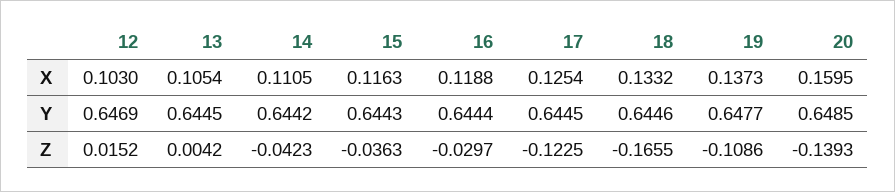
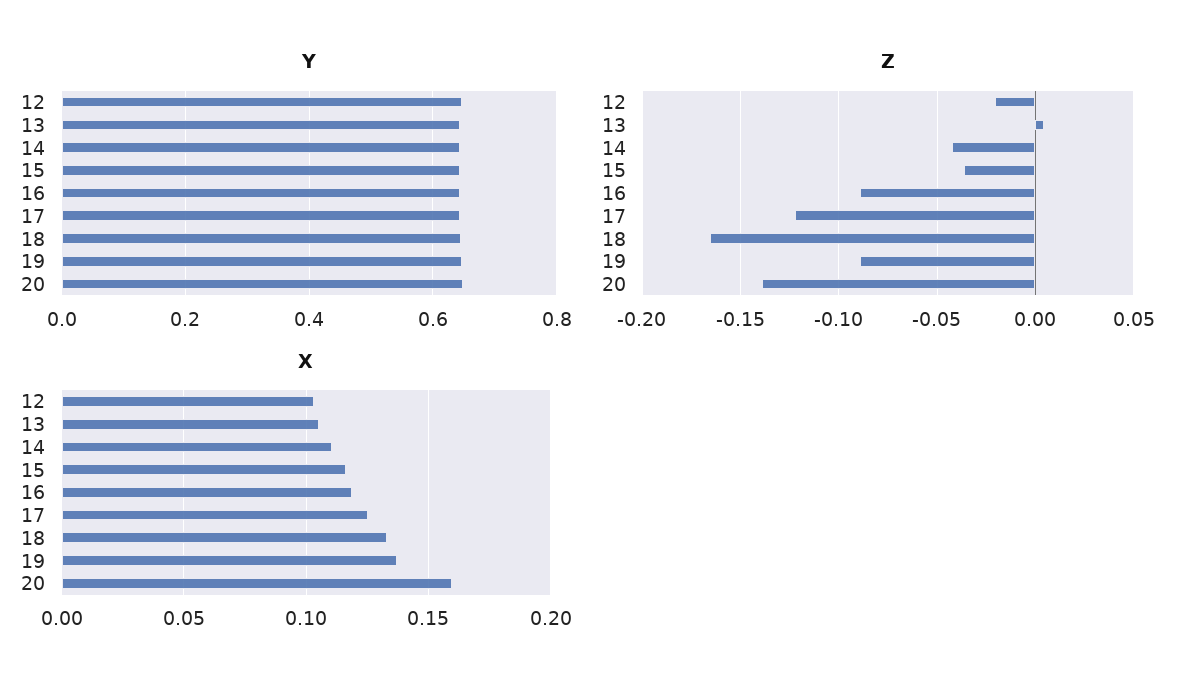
  {
    "X": {
      "12": 0.103,
      "13": 0.1054,
      "14": 0.1105,
      "15": 0.1163,
      "16": 0.1188,
      "17": 0.1254,
      "18": 0.1332,
      "19": 0.1373,
      "20": 0.1595
    },
    "Y": {
      "12": 0.6469,
      "13": 0.6445,
      "14": 0.6442,
      "15": 0.6443,
      "16": 0.6444,
      "17": 0.6445,
      "18": 0.6446,
      "19": 0.6477,
      "20": 0.6485
    },
    "Z": {
-     "12": 0.0152,
+     "12": -0.02,
      "13": 0.0042,
      "14": -0.0423,
      "15": -0.0363,
-     "16": -0.0297,
+     "16": -0.09,
      "17": -0.1225,
      "18": -0.1655,
-     "19": -0.1086,
+     "19": -0.09,
      "20": -0.1393
    }
  }

